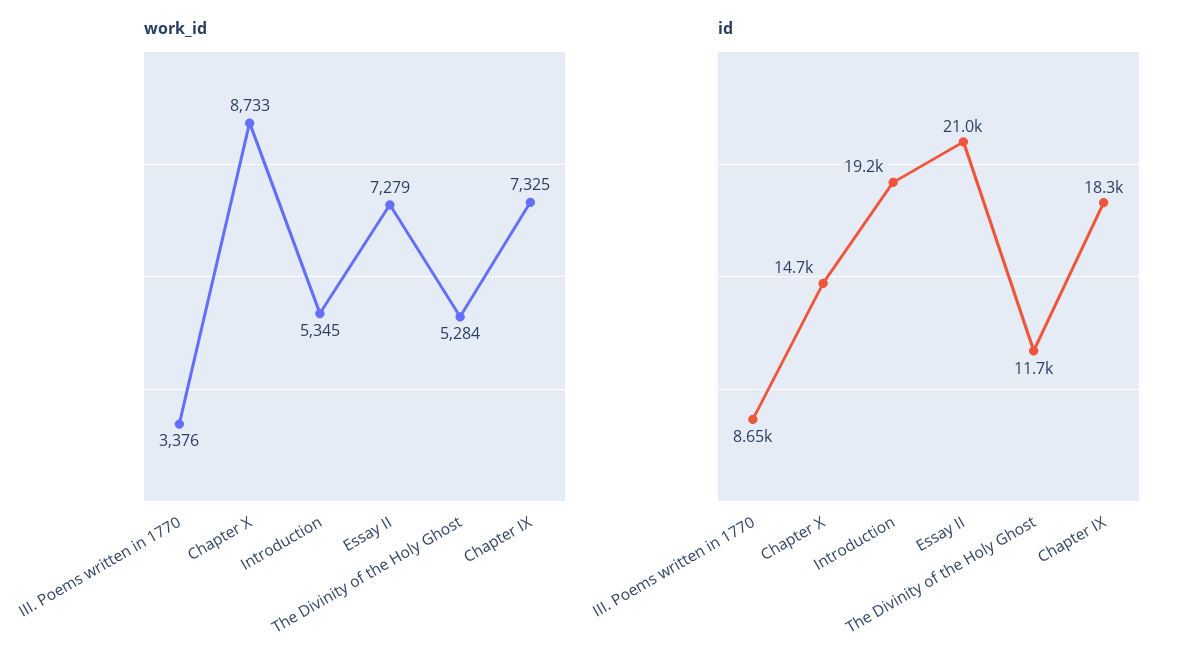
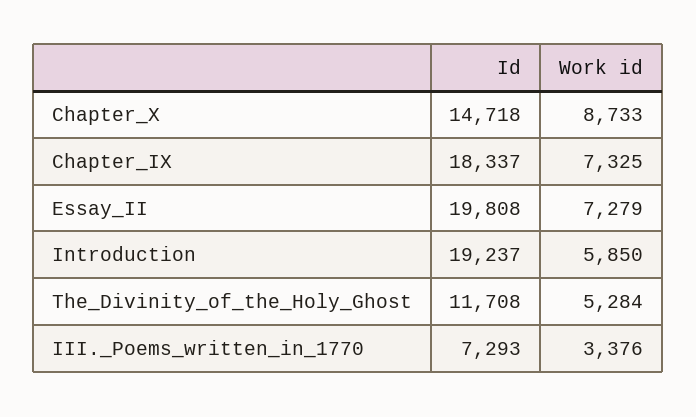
  {
    "work_id": {
      "III. Poems written in 1770": 3376,
      "Chapter X": 8733,
-     "Introduction": 5345,
+     "Introduction": 5850,
      "Essay II": 7279,
      "The Divinity of the Holy Ghost": 5284,
      "Chapter IX": 7325
    },
    "id": {
-     "III. Poems written in 1770": 8650,
+     "III. Poems written in 1770": 7293,
      "Chapter X": 14718,
      "Introduction": 19237,
-     "Essay II": 21000,
+     "Essay II": 19808,
      "The Divinity of the Holy Ghost": 11708,
      "Chapter IX": 18337
    }
  }

